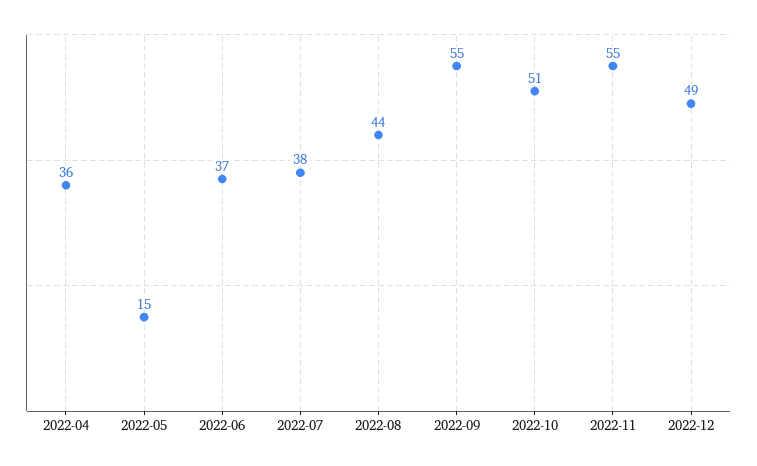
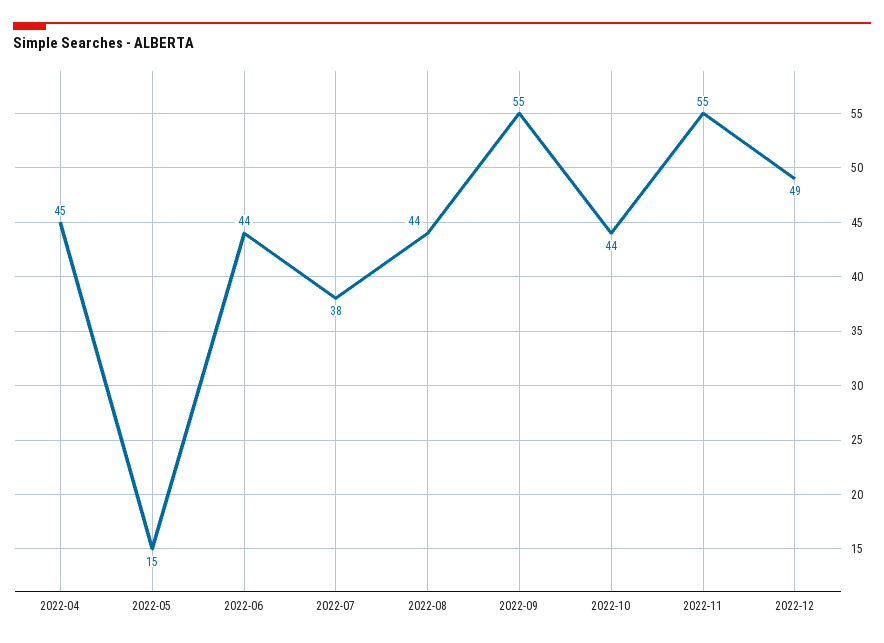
  {
-   "2022-04": 36,
+   "2022-04": 45,
    "2022-05": 15,
-   "2022-06": 37,
+   "2022-06": 44,
    "2022-07": 38,
    "2022-08": 44,
    "2022-09": 55,
-   "2022-10": 51,
+   "2022-10": 44,
    "2022-11": 55,
    "2022-12": 49
  }

